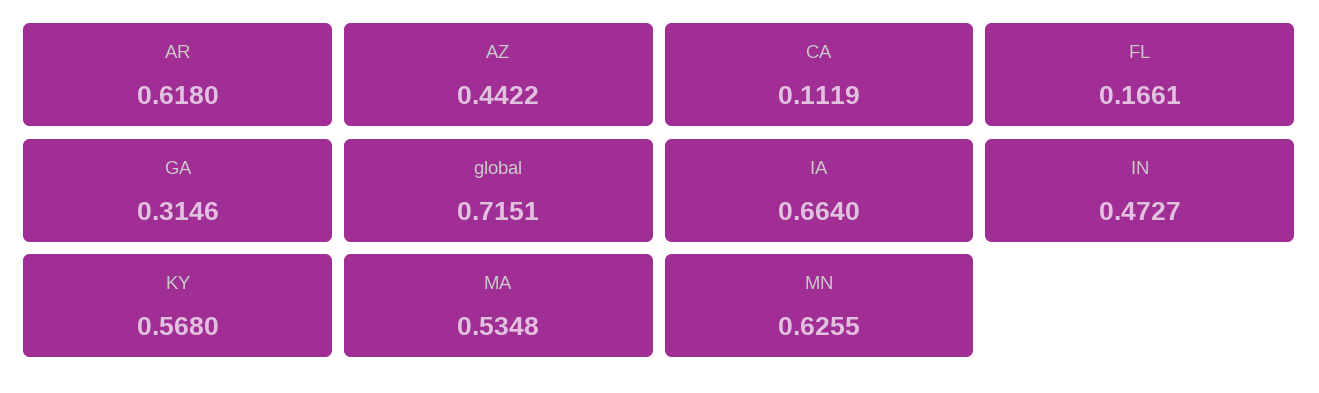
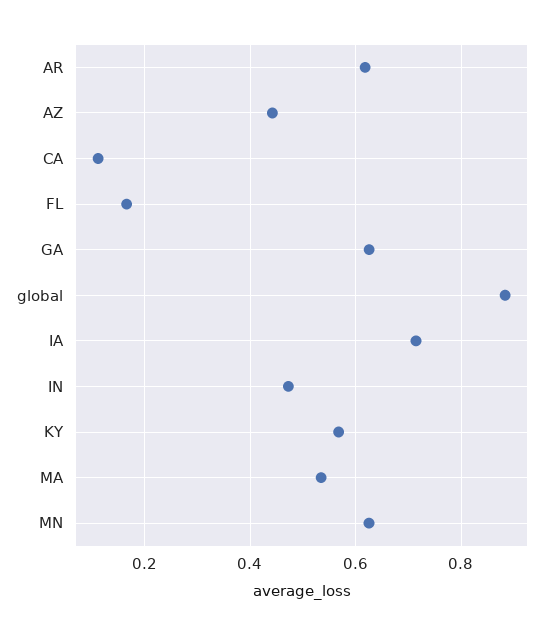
  {
    "AR": 0.618,
    "AZ": 0.4422,
    "CA": 0.1119,
    "FL": 0.1661,
-   "GA": 0.3146,
+   "GA": 0.62,
-   "global": 0.7151,
+   "global": 0.88,
-   "IA": 0.664,
+   "IA": 0.72,
    "IN": 0.4727,
    "KY": 0.568,
    "MA": 0.5348,
    "MN": 0.6255
  }

